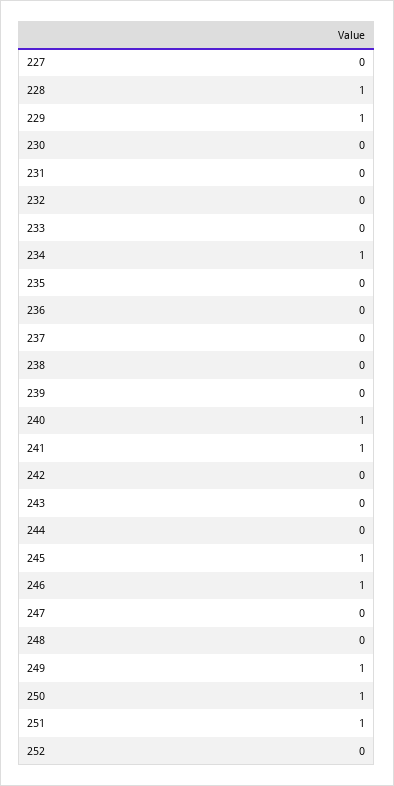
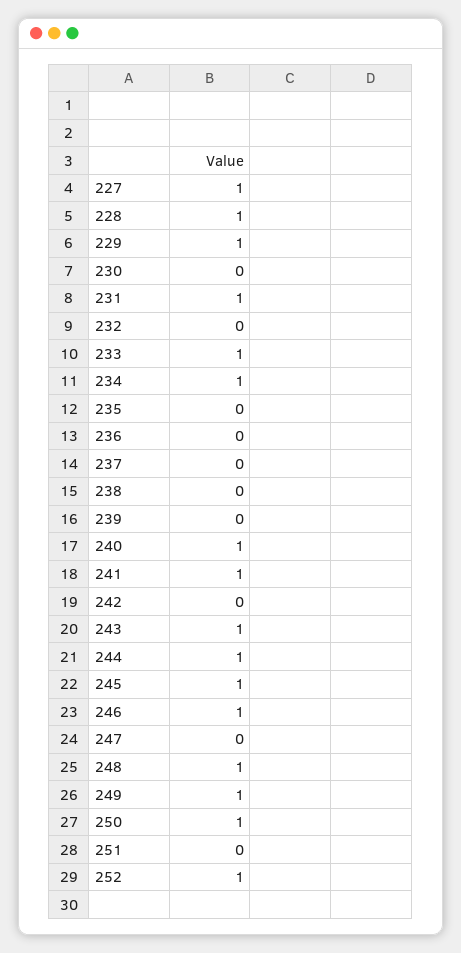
  {
-   "227": 0,
+   "227": 1,
    "228": 1,
    "229": 1,
    "230": 0,
-   "231": 0,
+   "231": 1,
    "232": 0,
-   "233": 0,
+   "233": 1,
    "234": 1,
    "235": 0,
    "236": 0,
    "237": 0,
    "238": 0,
    "239": 0,
    "240": 1,
    "241": 1,
    "242": 0,
-   "243": 0,
+   "243": 1,
-   "244": 0,
+   "244": 1,
    "245": 1,
    "246": 1,
    "247": 0,
-   "248": 0,
+   "248": 1,
    "249": 1,
    "250": 1,
-   "251": 1,
+   "251": 0,
-   "252": 0
+   "252": 1
  }

